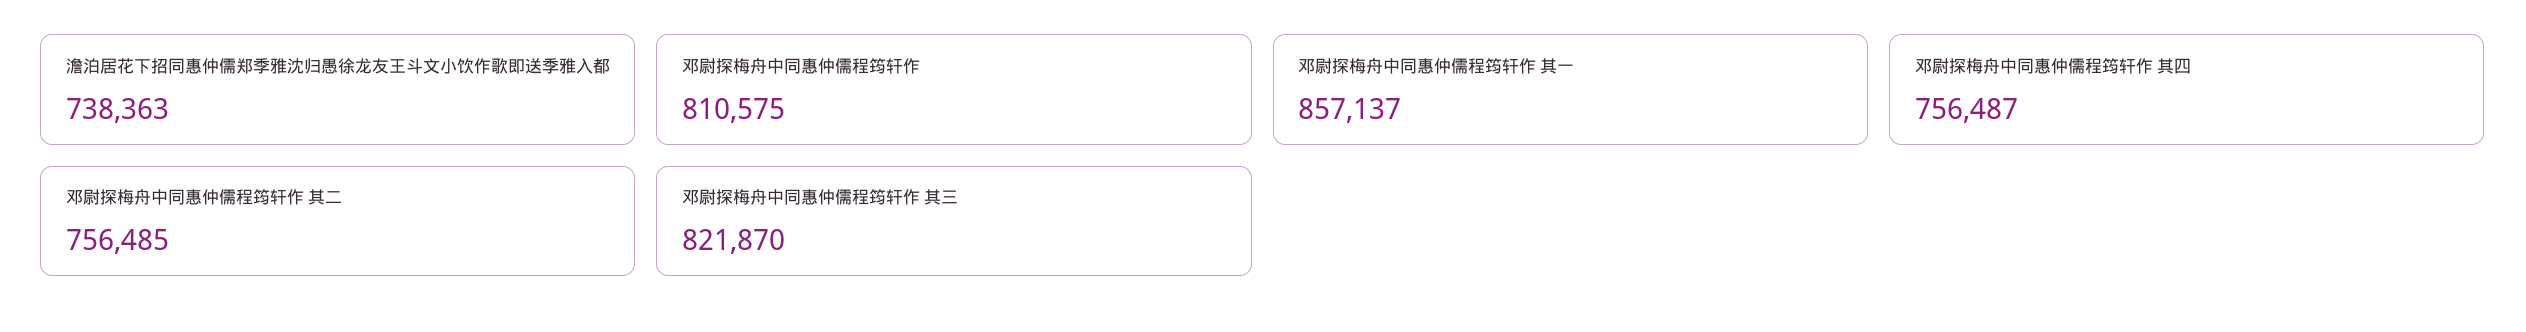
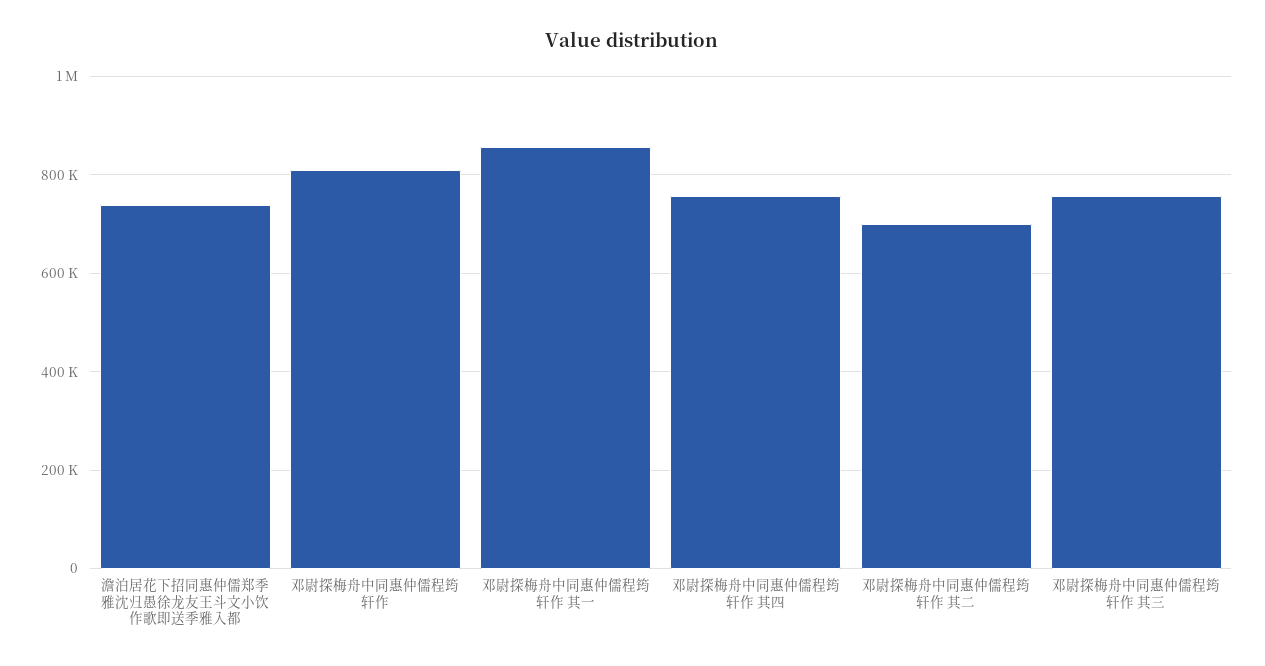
  {
    "澹泊居花下招同惠仲儒郑季雅沈归愚徐龙友王斗文小饮作歌即送季雅入都": 738363,
    "邓尉探梅舟中同惠仲儒程筠轩作": 810575,
    "邓尉探梅舟中同惠仲儒程筠轩作 其一": 857137,
    "邓尉探梅舟中同惠仲儒程筠轩作 其四": 756487,
-   "邓尉探梅舟中同惠仲儒程筠轩作 其二": 756485,
+   "邓尉探梅舟中同惠仲儒程筠轩作 其二": 700000,
-   "邓尉探梅舟中同惠仲儒程筠轩作 其三": 821870
+   "邓尉探梅舟中同惠仲儒程筠轩作 其三": 760000
  }

